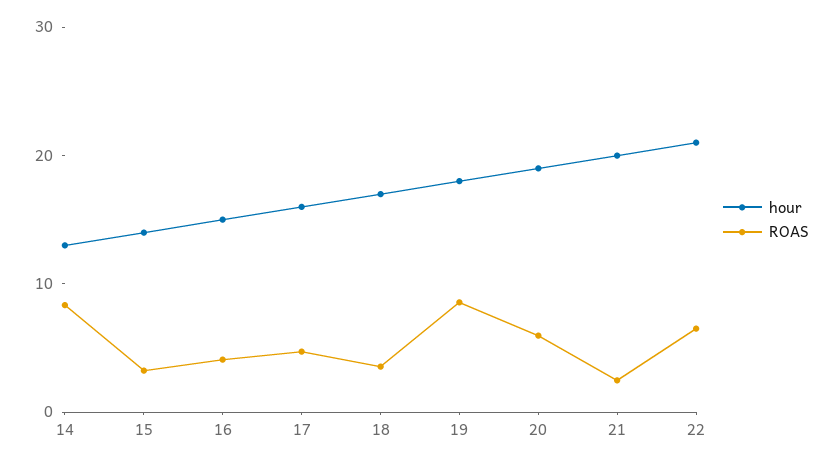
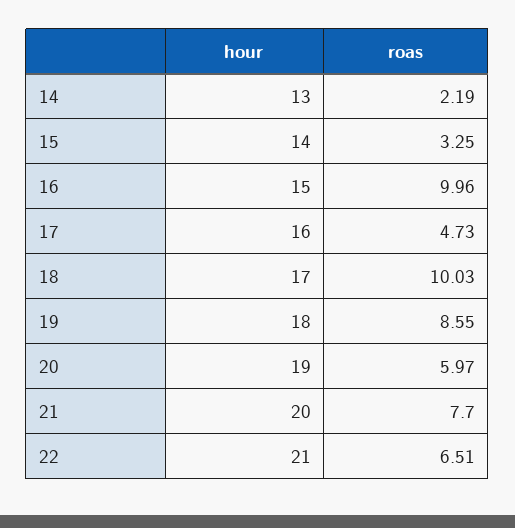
  {
    "hour": {
      "14": 13,
      "15": 14,
      "16": 15,
      "17": 16,
      "18": 17,
      "19": 18,
      "20": 19,
      "21": 20,
      "22": 21
    },
    "ROAS": {
-     "14": 8,
+     "14": 2.19,
      "15": 3.25,
-     "16": 4,
+     "16": 9.96,
      "17": 4.73,
-     "18": 4,
+     "18": 10.03,
      "19": 8.55,
      "20": 5.97,
-     "21": 2,
+     "21": 7.7,
      "22": 6.51
    }
  }

